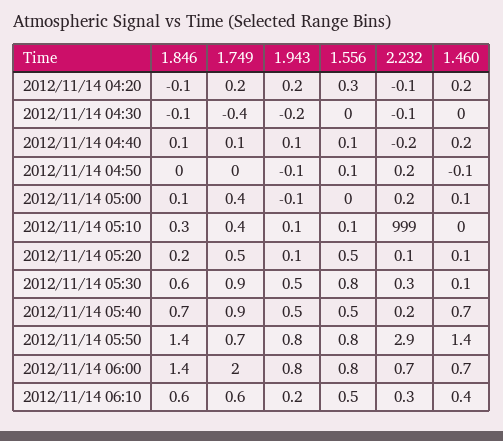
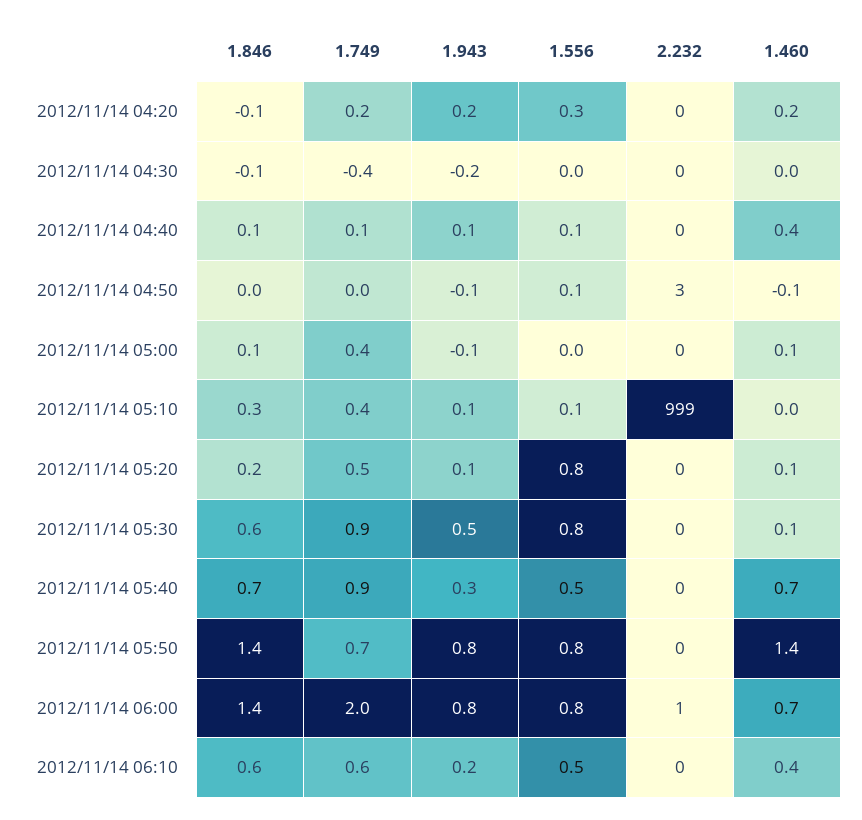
  {
    "1.846": {
      "2012/11/14 04:20": -0.1,
      "2012/11/14 04:30": -0.1,
      "2012/11/14 04:40": 0.1,
      "2012/11/14 04:50": 0,
      "2012/11/14 05:00": 0.1,
      "2012/11/14 05:10": 0.3,
      "2012/11/14 05:20": 0.2,
      "2012/11/14 05:30": 0.6,
      "2012/11/14 05:40": 0.7,
      "2012/11/14 05:50": 1.4,
      "2012/11/14 06:00": 1.4,
      "2012/11/14 06:10": 0.6
    },
    "1.749": {
      "2012/11/14 04:20": 0.2,
      "2012/11/14 04:30": -0.4,
      "2012/11/14 04:40": 0.1,
      "2012/11/14 04:50": 0,
      "2012/11/14 05:00": 0.4,
      "2012/11/14 05:10": 0.4,
      "2012/11/14 05:20": 0.5,
      "2012/11/14 05:30": 0.9,
      "2012/11/14 05:40": 0.9,
      "2012/11/14 05:50": 0.7,
      "2012/11/14 06:00": 2,
      "2012/11/14 06:10": 0.6
    },
    "1.943": {
      "2012/11/14 04:20": 0.2,
      "2012/11/14 04:30": -0.2,
      "2012/11/14 04:40": 0.1,
      "2012/11/14 04:50": -0.1,
      "2012/11/14 05:00": -0.1,
      "2012/11/14 05:10": 0.1,
      "2012/11/14 05:20": 0.1,
      "2012/11/14 05:30": 0.5,
-     "2012/11/14 05:40": 0.5,
+     "2012/11/14 05:40": 0.3,
      "2012/11/14 05:50": 0.8,
      "2012/11/14 06:00": 0.8,
      "2012/11/14 06:10": 0.2
    },
    "1.556": {
      "2012/11/14 04:20": 0.3,
      "2012/11/14 04:30": 0,
      "2012/11/14 04:40": 0.1,
      "2012/11/14 04:50": 0.1,
      "2012/11/14 05:00": 0,
      "2012/11/14 05:10": 0.1,
-     "2012/11/14 05:20": 0.5,
+     "2012/11/14 05:20": 0.8,
      "2012/11/14 05:30": 0.8,
      "2012/11/14 05:40": 0.5,
      "2012/11/14 05:50": 0.8,
      "2012/11/14 06:00": 0.8,
      "2012/11/14 06:10": 0.5
    },
    "2.232": {
      "2012/11/14 04:20": -0.1,
      "2012/11/14 04:30": -0.1,
      "2012/11/14 04:40": -0.2,
-     "2012/11/14 04:50": 0.2,
+     "2012/11/14 04:50": 3,
      "2012/11/14 05:00": 0.2,
      "2012/11/14 05:10": 999,
      "2012/11/14 05:20": 0.1,
      "2012/11/14 05:30": 0.3,
      "2012/11/14 05:40": 0.2,
-     "2012/11/14 05:50": 2.9,
+     "2012/11/14 05:50": 0,
      "2012/11/14 06:00": 0.7,
      "2012/11/14 06:10": 0.3
    },
    "1.460": {
      "2012/11/14 04:20": 0.2,
      "2012/11/14 04:30": 0,
-     "2012/11/14 04:40": 0.2,
+     "2012/11/14 04:40": 0.4,
      "2012/11/14 04:50": -0.1,
      "2012/11/14 05:00": 0.1,
      "2012/11/14 05:10": 0,
      "2012/11/14 05:20": 0.1,
      "2012/11/14 05:30": 0.1,
      "2012/11/14 05:40": 0.7,
      "2012/11/14 05:50": 1.4,
      "2012/11/14 06:00": 0.7,
      "2012/11/14 06:10": 0.4
    }
  }

